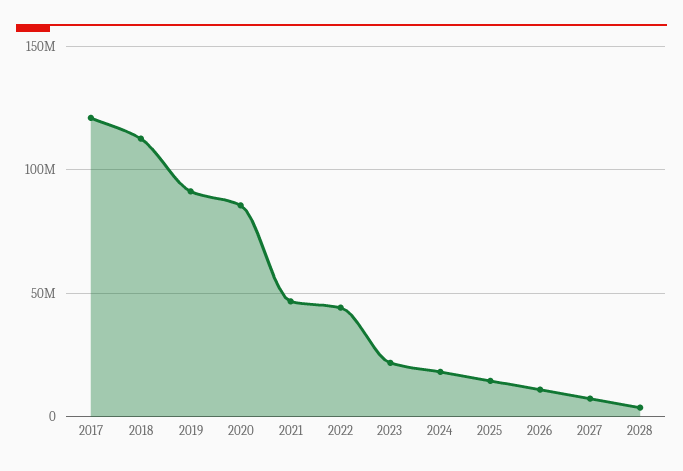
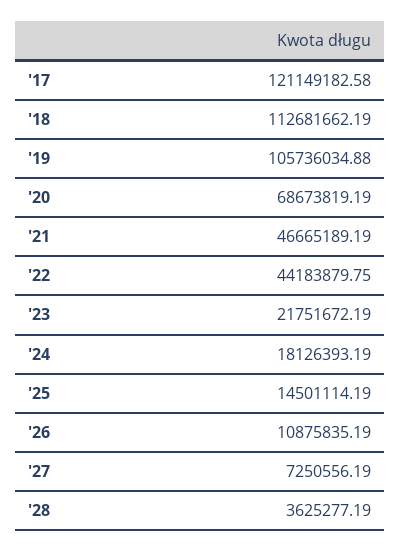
  {
    "2017": 121149182.58,
    "2018": 112681662.19,
-   "2019": 90000000,
+   "2019": 105736034.88,
-   "2020": 85000000,
+   "2020": 68673819.19,
    "2021": 46665189.19,
    "2022": 44183879.75,
    "2023": 21751672.19,
    "2024": 18126393.19,
    "2025": 14501114.19,
    "2026": 10875835.19,
    "2027": 7250556.19,
    "2028": 3625277.19
  }

